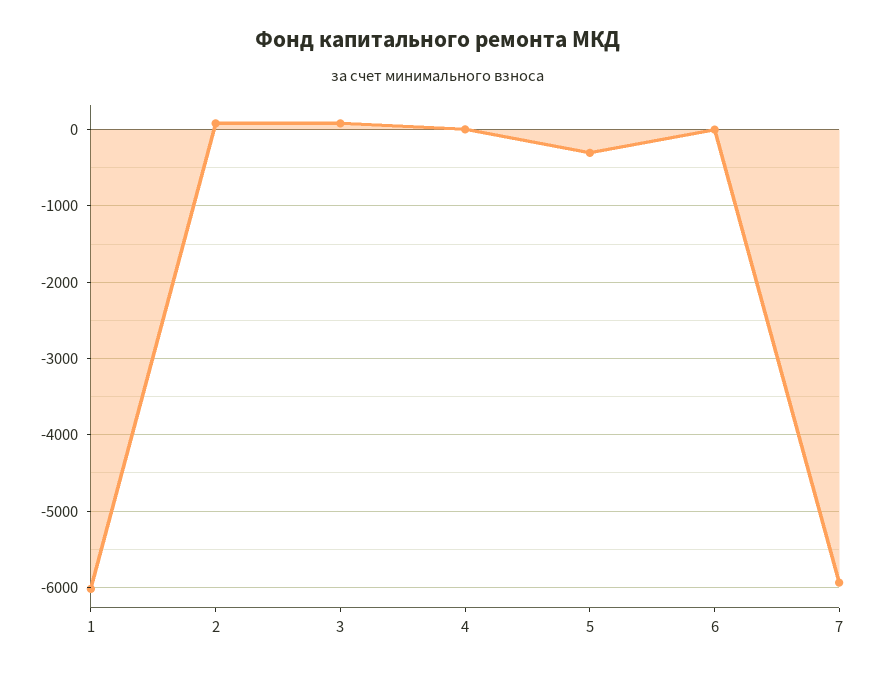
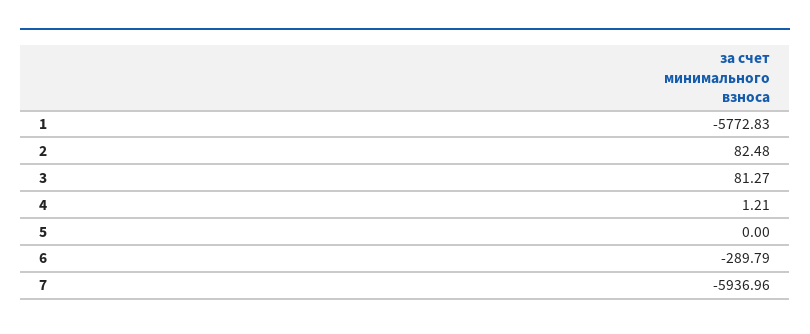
  {
-   "1": -6000,
+   "1": -5772.83,
    "2": 82.48,
    "3": 81.27,
    "4": 1.21,
-   "5": -300,
+   "5": 0,
-   "6": 0,
+   "6": -289.79,
    "7": -5936.96
  }

